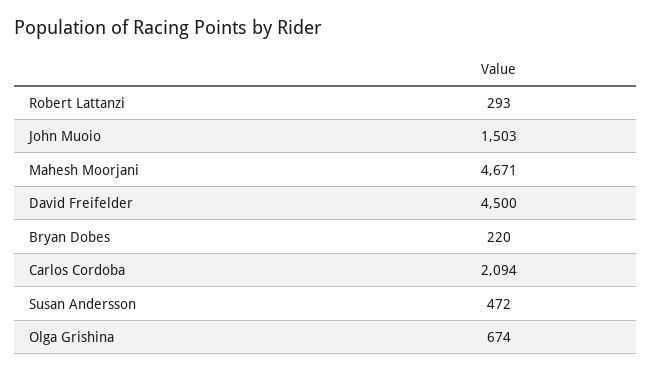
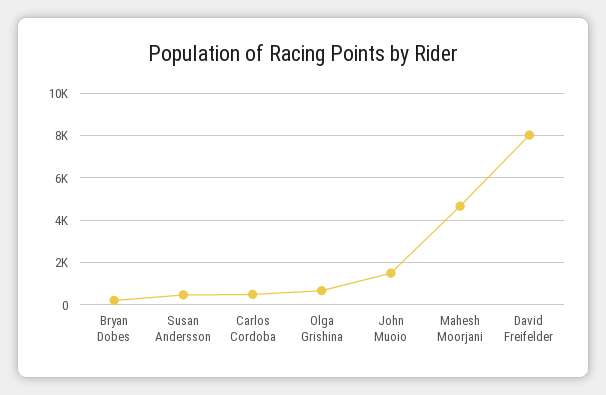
  {
-   "Robert Lattanzi": 293,
    "John Muoio": 1503,
    "Mahesh Moorjani": 4671,
-   "David Freifelder": 4500,
+   "David Freifelder": 8000,
    "Bryan Dobes": 220,
-   "Carlos Cordoba": 2094,
+   "Carlos Cordoba": 500,
    "Susan Andersson": 472,
    "Olga Grishina": 674
  }

